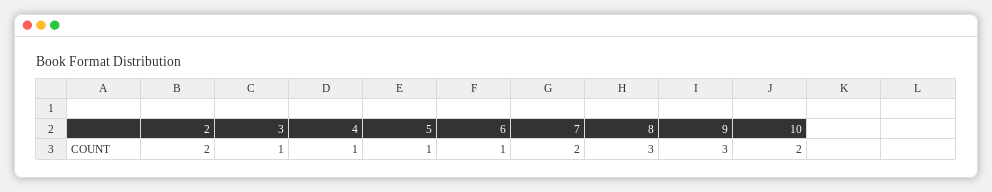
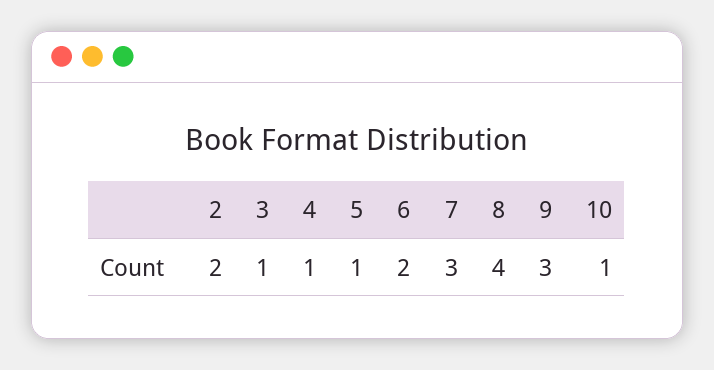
  {
    "2": 2,
    "3": 1,
    "4": 1,
    "5": 1,
-   "6": 1,
+   "6": 2,
-   "7": 2,
+   "7": 3,
-   "8": 3,
+   "8": 4,
    "9": 3,
-   "10": 2
+   "10": 1
  }

